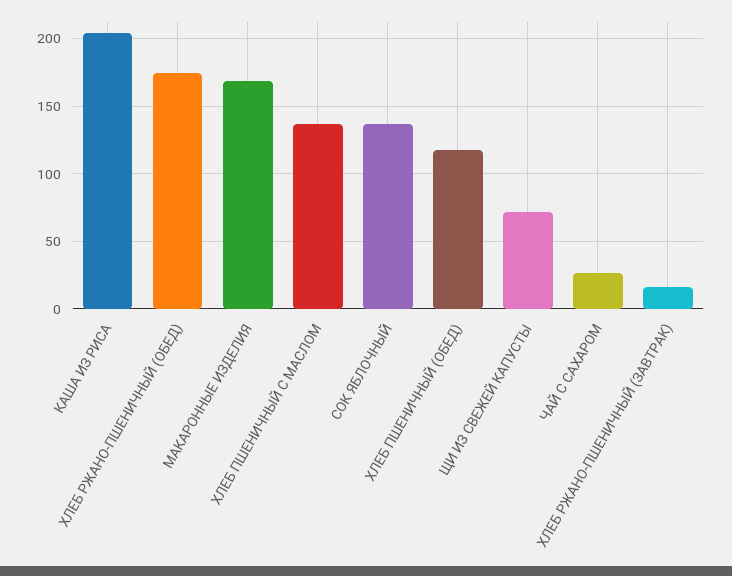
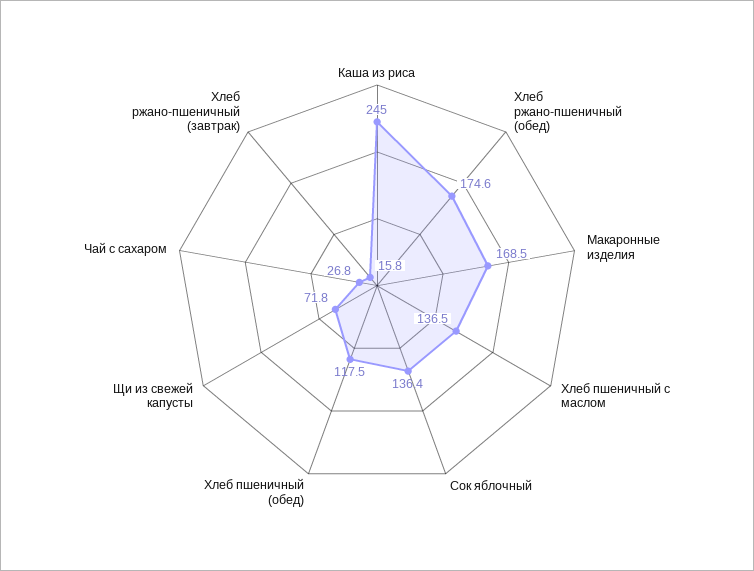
  {
-   "КАША ИЗ РИСА": 205,
+   "КАША ИЗ РИСА": 245,
    "ХЛЕБ РЖАНО-ПШЕНИЧНЫЙ (ОБЕД)": 174.6,
    "МАКАРОННЫЕ ИЗДЕЛИЯ": 168.5,
    "ХЛЕБ ПШЕНИЧНЫЙ С МАСЛОМ": 136.5,
    "СОК ЯБЛОЧНЫЙ": 136.4,
    "ХЛЕБ ПШЕНИЧНЫЙ (ОБЕД)": 117.5,
    "ЩИ ИЗ СВЕЖЕЙ КАПУСТЫ": 71.8,
    "ЧАЙ С САХАРОМ": 26.8,
    "ХЛЕБ РЖАНО-ПШЕНИЧНЫЙ (ЗАВТРАК)": 15.8
  }

